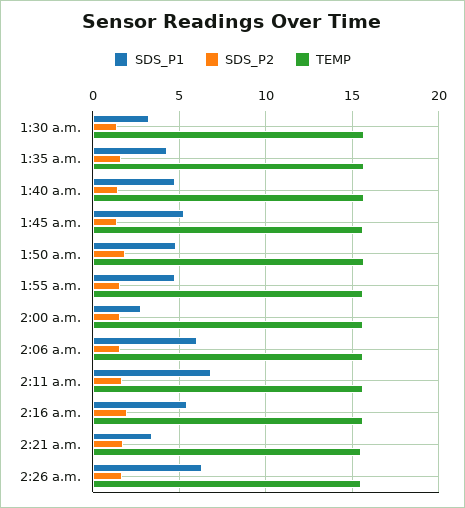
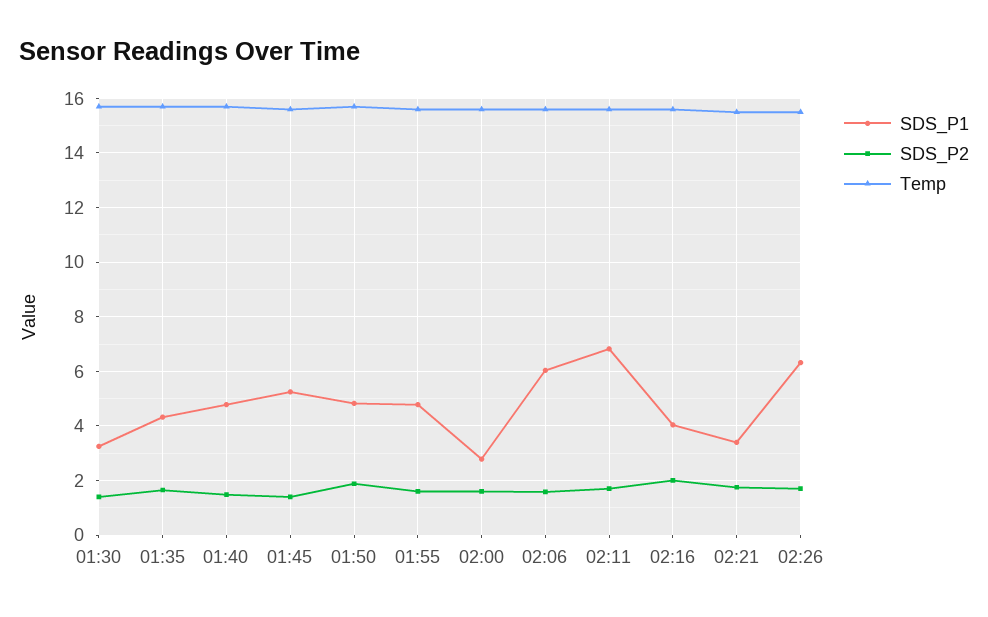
  {
    "SDS_P1": {
      "1:30 a.m.": 3.25,
      "1:35 a.m.": 4.25,
      "1:40 a.m.": 4.75,
      "1:45 a.m.": 5.25,
      "1:50 a.m.": 4.75,
      "1:55 a.m.": 4.75,
      "2:00 a.m.": 2.75,
      "2:06 a.m.": 6,
      "2:11 a.m.": 6.75,
-     "2:16 a.m.": 5.5,
+     "2:16 a.m.": 4,
      "2:21 a.m.": 3.5,
      "2:26 a.m.": 6.25
    },
    "SDS_P2": {
      "1:30 a.m.": 1.5,
      "1:35 a.m.": 1.75,
      "1:40 a.m.": 1.5,
      "1:45 a.m.": 1.5,
      "1:50 a.m.": 2,
      "1:55 a.m.": 1.5,
      "2:00 a.m.": 1.5,
      "2:06 a.m.": 1.5,
      "2:11 a.m.": 1.75,
      "2:16 a.m.": 2,
      "2:21 a.m.": 1.75,
      "2:26 a.m.": 1.75
    },
    "TEMP": {
      "1:30 a.m.": 15.75,
      "1:35 a.m.": 15.75,
      "1:40 a.m.": 15.75,
      "1:45 a.m.": 15.5,
      "1:50 a.m.": 15.75,
      "1:55 a.m.": 15.5,
      "2:00 a.m.": 15.5,
      "2:06 a.m.": 15.5,
      "2:11 a.m.": 15.5,
      "2:16 a.m.": 15.5,
      "2:21 a.m.": 15.5,
      "2:26 a.m.": 15.5
    }
  }

